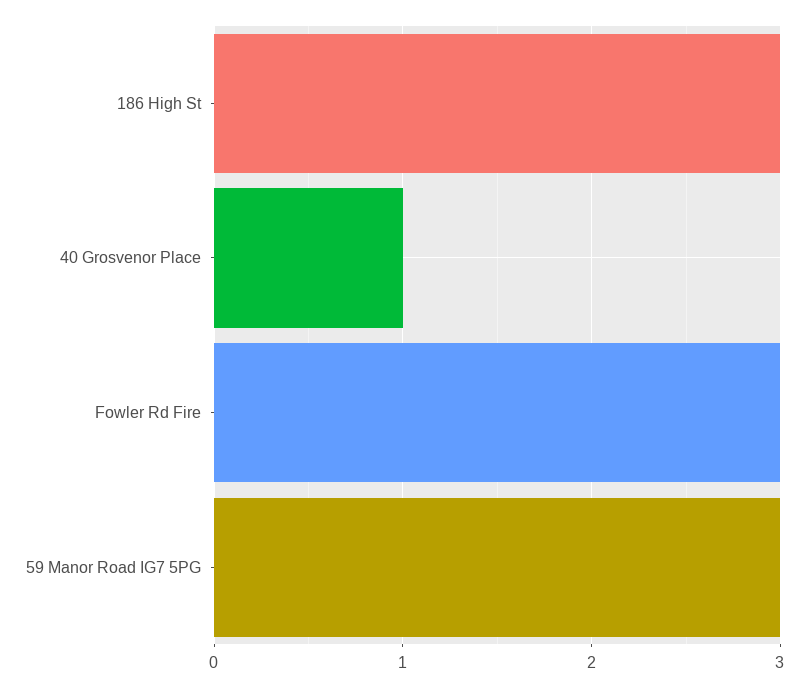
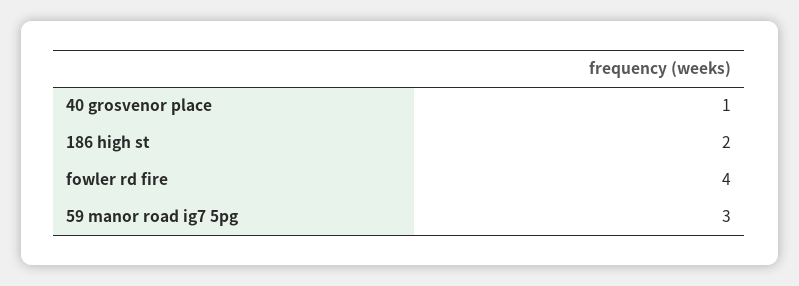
  {
-   "186 High St": 3,
+   "186 High St": 2,
    "40 Grosvenor Place": 1,
-   "Fowler Rd Fire": 3,
+   "Fowler Rd Fire": 4,
    "59 Manor Road IG7 5PG": 3
  }

